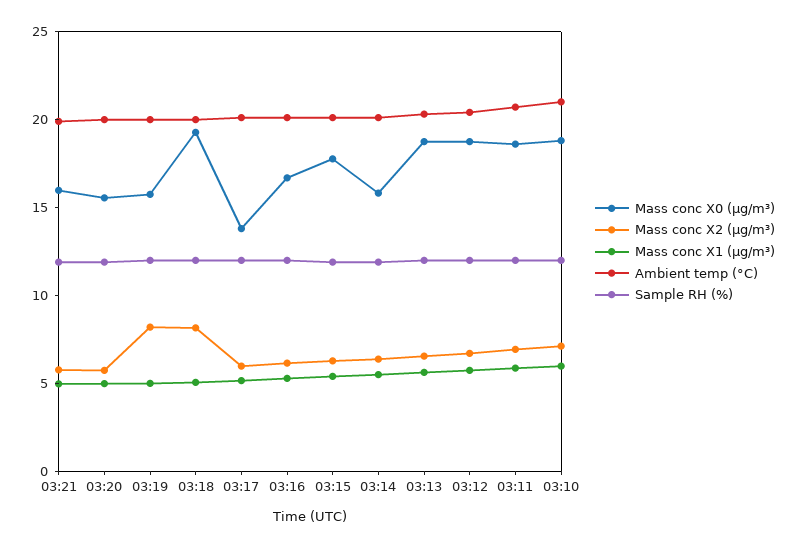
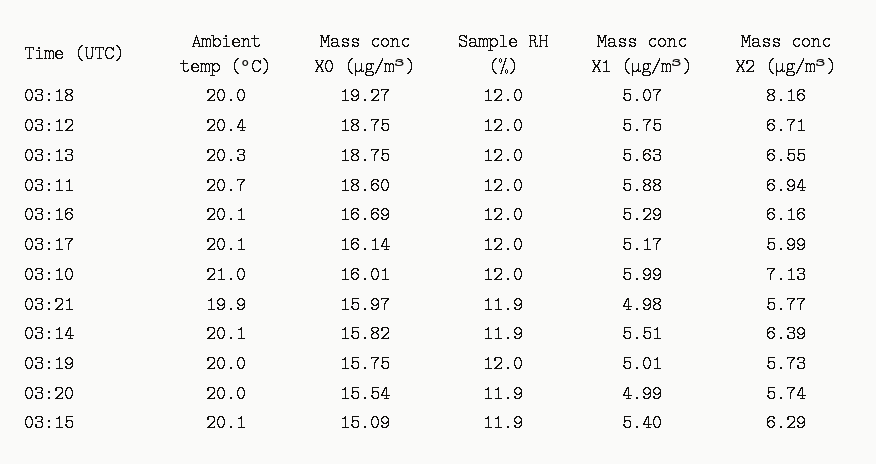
  {
    "Mass conc X0 (μg/m³)": {
      "03:21": 15.97,
      "03:20": 15.54,
      "03:19": 15.75,
      "03:18": 19.27,
-     "03:17": 14,
+     "03:17": 16.14,
      "03:16": 16.69,
-     "03:15": 18,
+     "03:15": 15.09,
      "03:14": 15.82,
      "03:13": 18.75,
      "03:12": 18.75,
      "03:11": 18.6,
-     "03:10": 19
+     "03:10": 16.01
    },
    "Mass conc X2 (μg/m³)": {
      "03:21": 5.77,
      "03:20": 5.74,
-     "03:19": 8,
+     "03:19": 5.73,
      "03:18": 8.16,
      "03:17": 5.99,
      "03:16": 6.16,
      "03:15": 6.29,
      "03:14": 6.39,
      "03:13": 6.55,
      "03:12": 6.71,
      "03:11": 6.94,
      "03:10": 7.13
    },
    "Mass conc X1 (μg/m³)": {
      "03:21": 4.98,
      "03:20": 4.99,
      "03:19": 5.01,
      "03:18": 5.07,
      "03:17": 5.17,
      "03:16": 5.29,
      "03:15": 5.4,
      "03:14": 5.51,
      "03:13": 5.63,
      "03:12": 5.75,
      "03:11": 5.88,
      "03:10": 5.99
    },
    "Ambient temp (°C)": {
      "03:21": 19.9,
      "03:20": 20,
      "03:19": 20,
      "03:18": 20,
      "03:17": 20.1,
      "03:16": 20.1,
      "03:15": 20.1,
      "03:14": 20.1,
      "03:13": 20.3,
      "03:12": 20.4,
      "03:11": 20.7,
      "03:10": 21
    },
    "Sample RH (%)": {
      "03:21": 11.9,
      "03:20": 11.9,
      "03:19": 12,
      "03:18": 12,
      "03:17": 12,
      "03:16": 12,
      "03:15": 11.9,
      "03:14": 11.9,
      "03:13": 12,
      "03:12": 12,
      "03:11": 12,
      "03:10": 12
    }
  }

